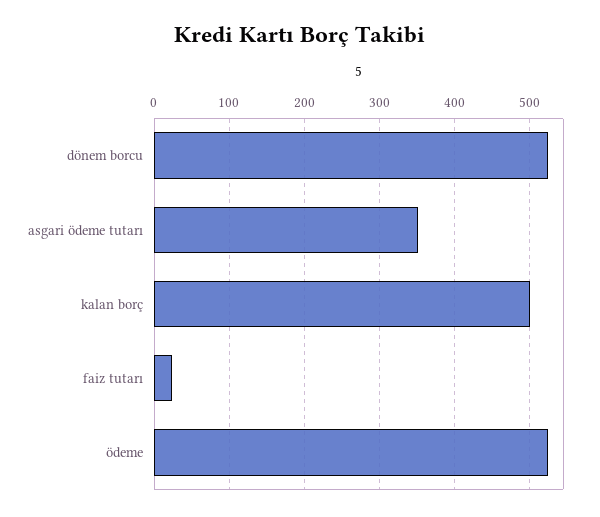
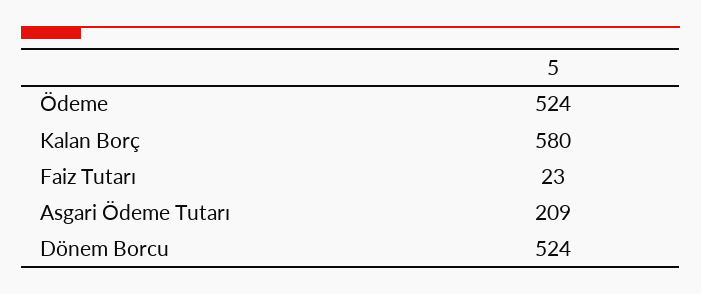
  {
    "dönem borcu": 524,
-   "asgari ödeme tutarı": 350,
+   "asgari ödeme tutarı": 209,
-   "kalan borç": 500,
+   "kalan borç": 580,
    "faiz tutarı": 23,
    "ödeme": 524
  }

